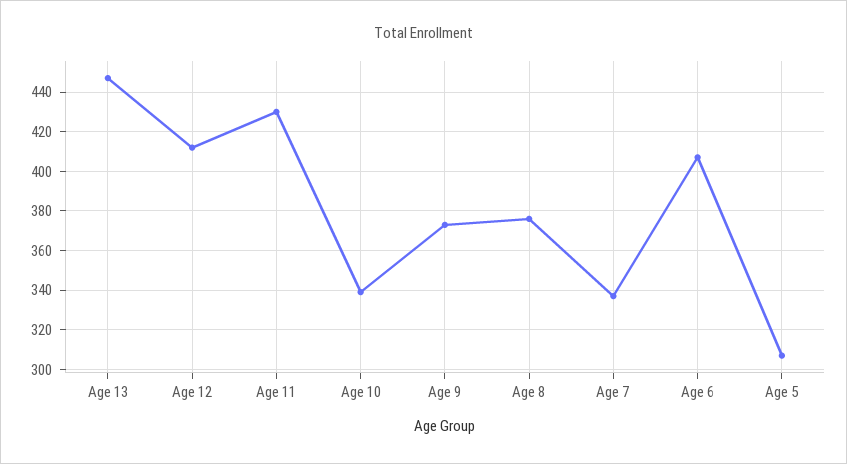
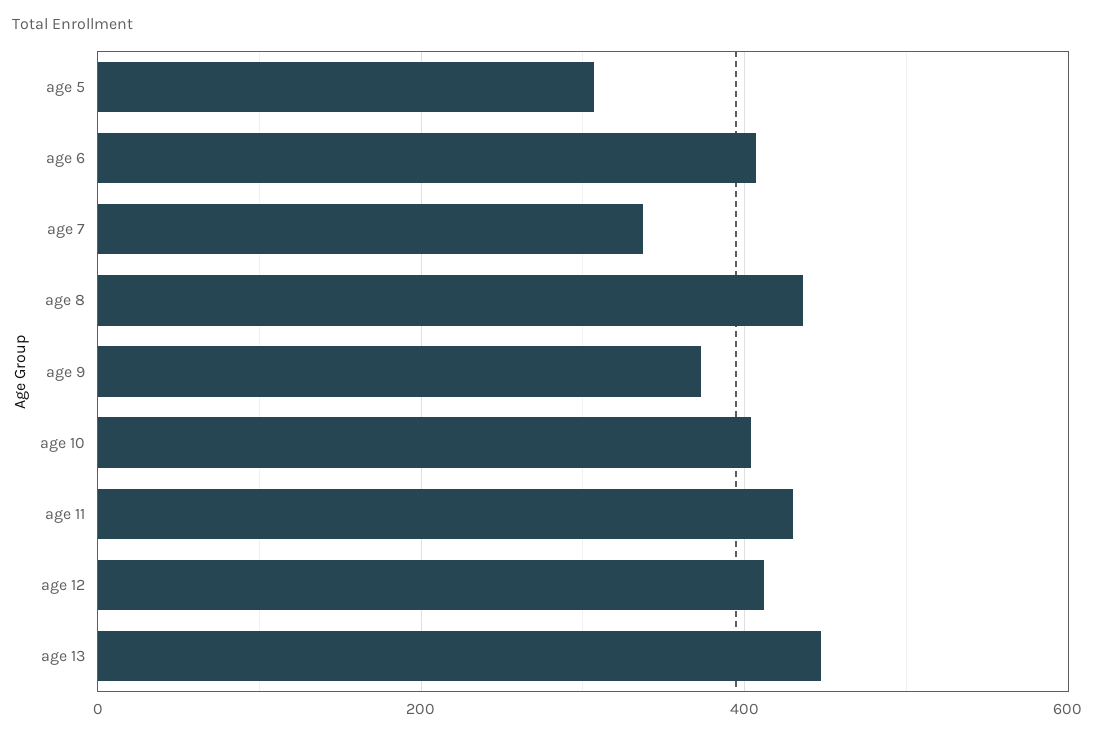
  {
    "Age 13": 445,
    "Age 12": 410,
    "Age 11": 430,
-   "Age 10": 340,
+   "Age 10": 400,
    "Age 9": 375,
-   "Age 8": 375,
+   "Age 8": 440,
    "Age 7": 335,
    "Age 6": 405,
    "Age 5": 305
  }

